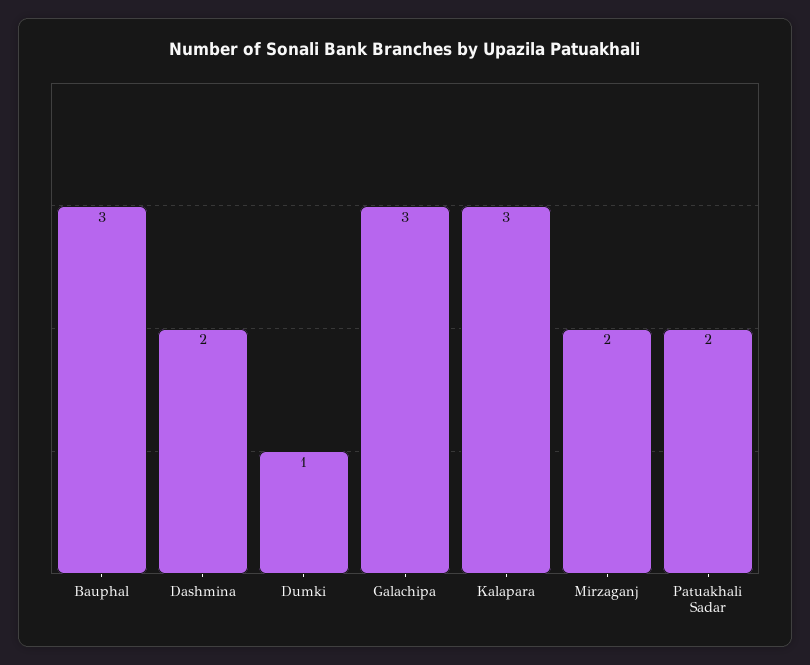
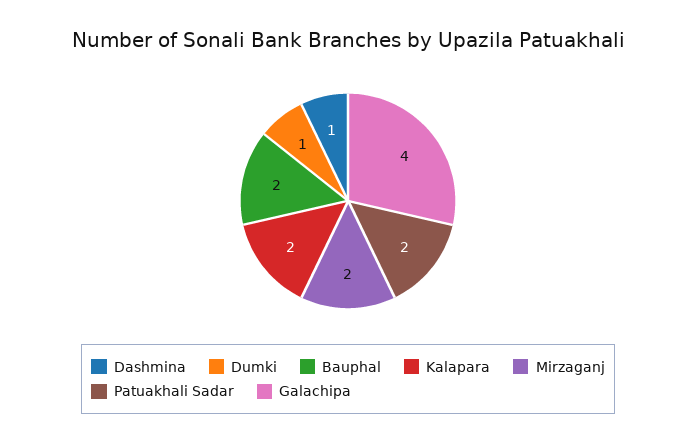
  {
-   "Bauphal": 3,
+   "Bauphal": 2,
-   "Dashmina": 2,
+   "Dashmina": 1,
    "Dumki": 1,
-   "Galachipa": 3,
+   "Galachipa": 4,
-   "Kalapara": 3,
+   "Kalapara": 2,
    "Mirzaganj": 2,
    "Patuakhali Sadar": 2
  }

